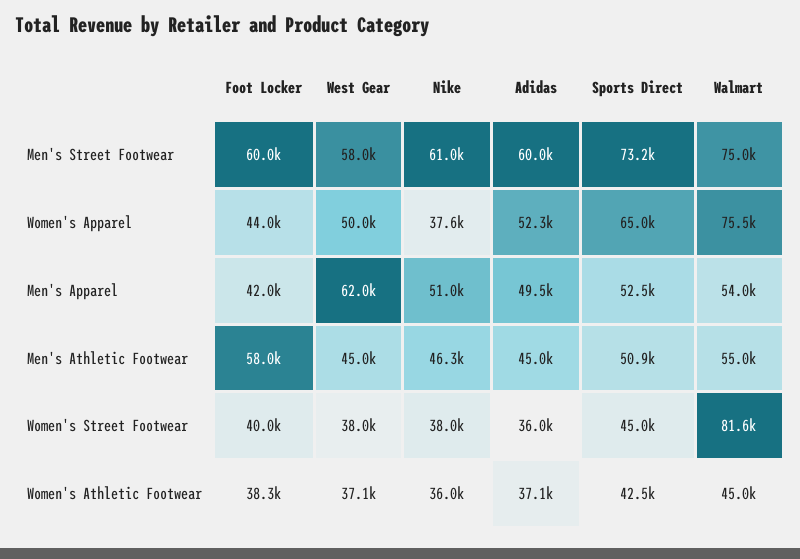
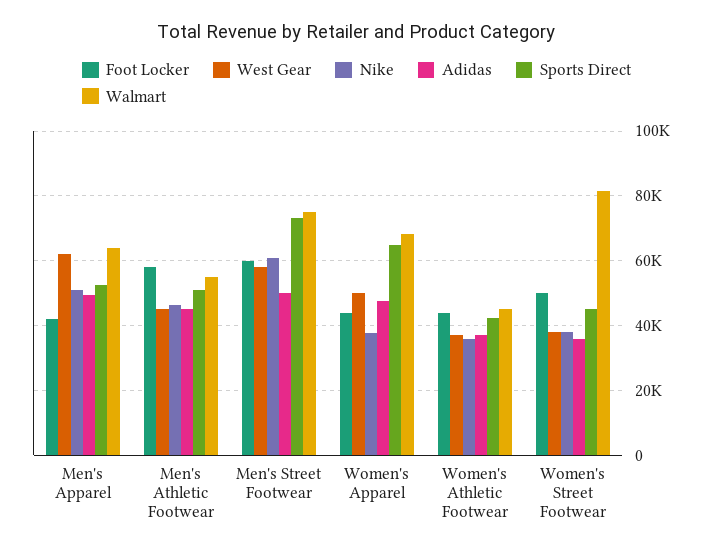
  {
    "Foot Locker": {
      "Men's Street Footwear": 60000,
      "Women's Apparel": 44000,
      "Men's Apparel": 42000,
      "Men's Athletic Footwear": 58000,
-     "Women's Street Footwear": 40000,
+     "Women's Street Footwear": 50000,
-     "Women's Athletic Footwear": 38300
+     "Women's Athletic Footwear": 44000
    },
    "West Gear": {
      "Men's Street Footwear": 58000,
      "Women's Apparel": 50000,
      "Men's Apparel": 62000,
      "Men's Athletic Footwear": 45000,
      "Women's Street Footwear": 38000,
      "Women's Athletic Footwear": 37100
    },
    "Nike": {
      "Men's Street Footwear": 61000,
      "Women's Apparel": 37600,
      "Men's Apparel": 51000,
      "Men's Athletic Footwear": 46300,
      "Women's Street Footwear": 38000,
      "Women's Athletic Footwear": 36000
    },
    "Adidas": {
-     "Men's Street Footwear": 60000,
+     "Men's Street Footwear": 50000,
-     "Women's Apparel": 52300,
+     "Women's Apparel": 48000,
      "Men's Apparel": 49500,
      "Men's Athletic Footwear": 45000,
      "Women's Street Footwear": 36000,
      "Women's Athletic Footwear": 37100
    },
    "Sports Direct": {
      "Men's Street Footwear": 73200,
      "Women's Apparel": 65000,
      "Men's Apparel": 52500,
      "Men's Athletic Footwear": 50900,
      "Women's Street Footwear": 45000,
      "Women's Athletic Footwear": 42500
    },
    "Walmart": {
      "Men's Street Footwear": 75000,
-     "Women's Apparel": 75500,
+     "Women's Apparel": 68000,
-     "Men's Apparel": 54000,
+     "Men's Apparel": 64000,
      "Men's Athletic Footwear": 55000,
      "Women's Street Footwear": 81600,
      "Women's Athletic Footwear": 45000
    }
  }

